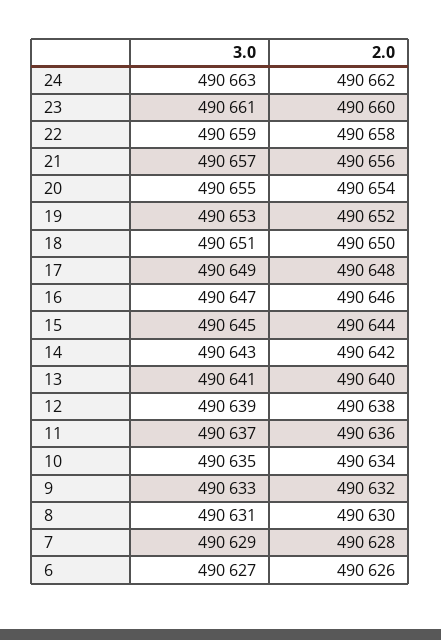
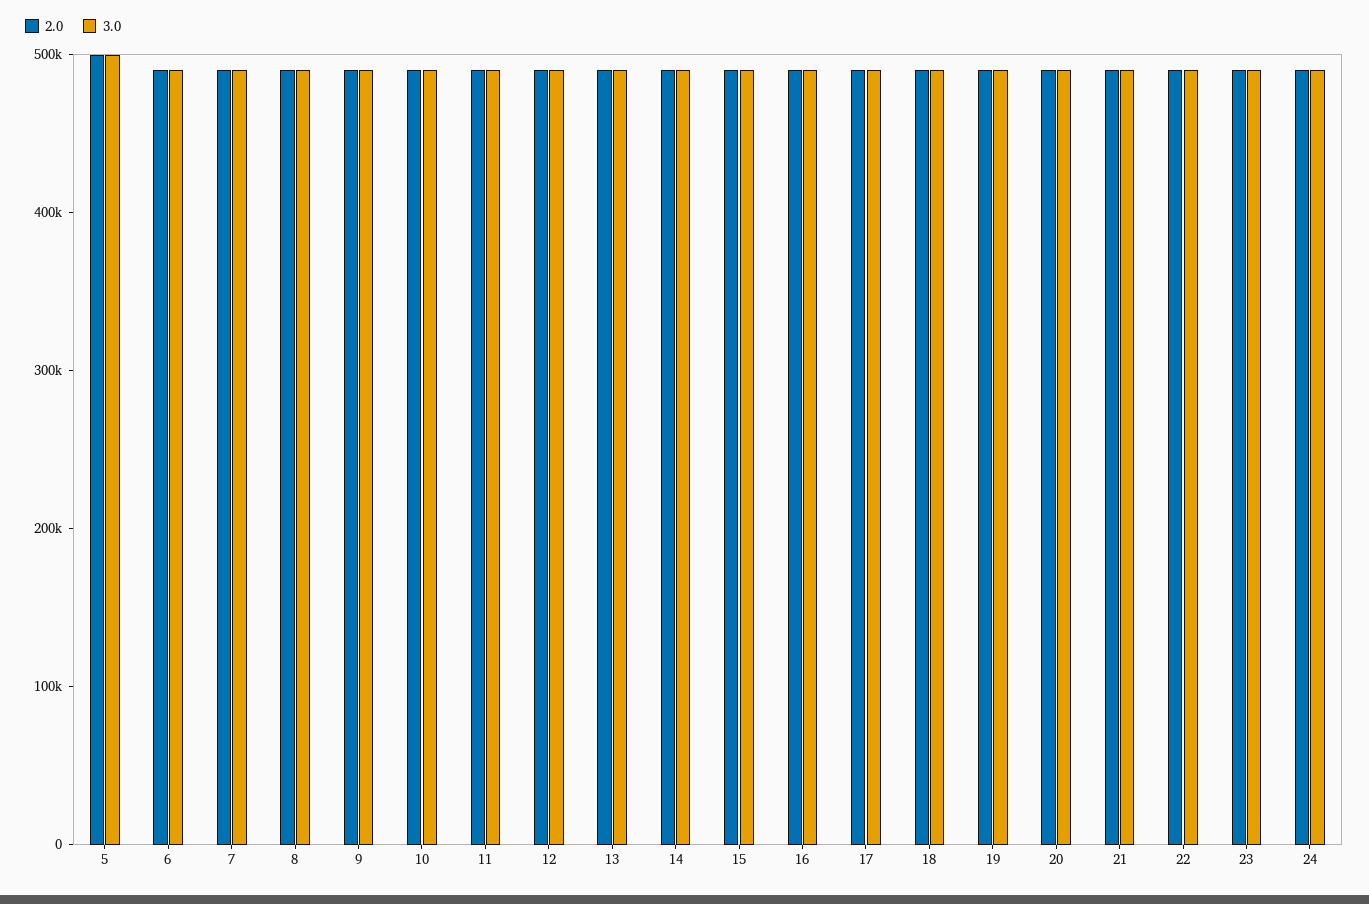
  {
    "3.0": {
      "24": 490663,
      "23": 490661,
      "22": 490659,
      "21": 490657,
      "20": 490655,
      "19": 490653,
      "18": 490651,
      "17": 490649,
      "16": 490647,
      "15": 490645,
      "14": 490643,
      "13": 490641,
      "12": 490639,
      "11": 490637,
      "10": 490635,
      "9": 490633,
      "8": 490631,
      "7": 490629,
-     "6": 490627
+     "6": 490627,
+     "5": 500000
    },
    "2.0": {
      "24": 490662,
      "23": 490660,
      "22": 490658,
      "21": 490656,
      "20": 490654,
      "19": 490652,
      "18": 490650,
      "17": 490648,
      "16": 490646,
      "15": 490644,
      "14": 490642,
      "13": 490640,
      "12": 490638,
      "11": 490636,
      "10": 490634,
      "9": 490632,
      "8": 490630,
      "7": 490628,
-     "6": 490626
+     "6": 490626,
+     "5": 500000
    }
  }

